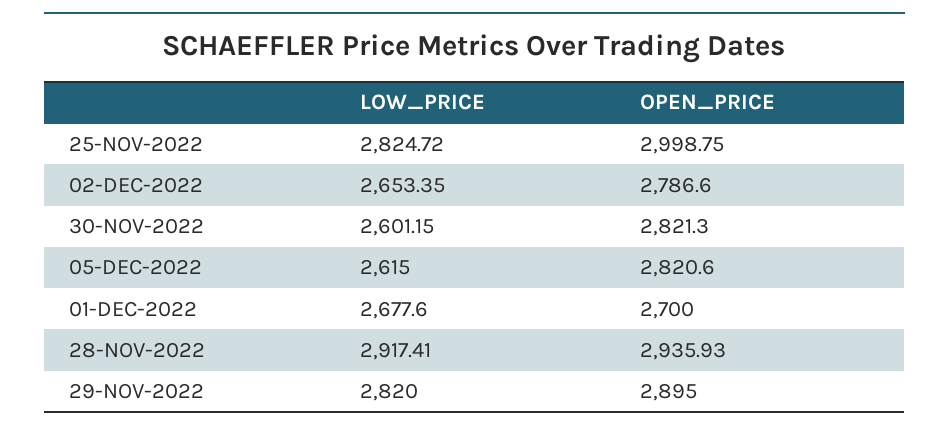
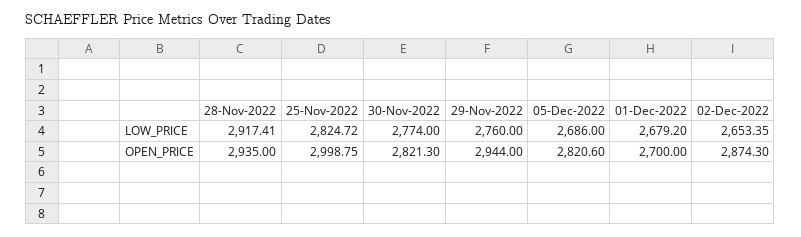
  {
    "LOW_PRICE": {
      "25-NOV-2022": 2824.72,
      "02-DEC-2022": 2653.35,
-     "30-NOV-2022": 2601.15,
+     "30-NOV-2022": 2774,
-     "05-DEC-2022": 2615,
+     "05-DEC-2022": 2686,
-     "01-DEC-2022": 2677.6,
+     "01-DEC-2022": 2679.2,
      "28-NOV-2022": 2917.41,
-     "29-NOV-2022": 2820
+     "29-NOV-2022": 2760
    },
    "OPEN_PRICE": {
      "25-NOV-2022": 2998.75,
-     "02-DEC-2022": 2786.6,
+     "02-DEC-2022": 2874.3,
      "30-NOV-2022": 2821.3,
      "05-DEC-2022": 2820.6,
      "01-DEC-2022": 2700,
-     "28-NOV-2022": 2935.93,
+     "28-NOV-2022": 2935,
-     "29-NOV-2022": 2895
+     "29-NOV-2022": 2944
    }
  }

